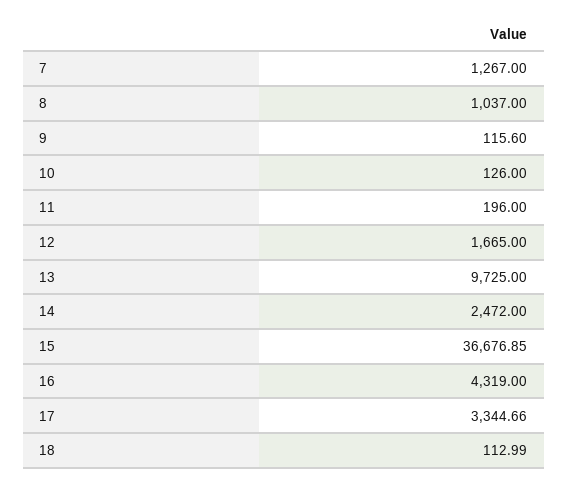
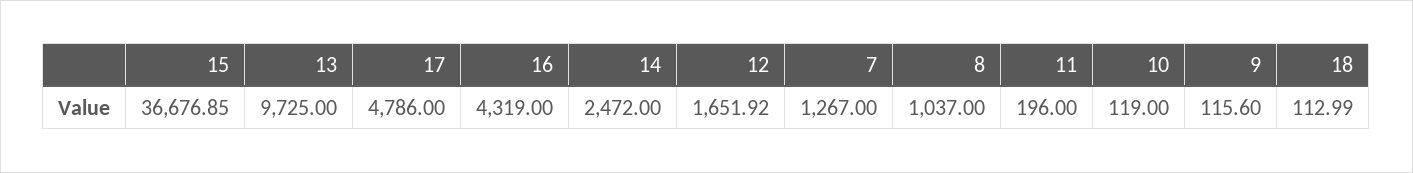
  {
    "7": 1267,
    "8": 1037,
    "9": 115.6,
-   "10": 126,
+   "10": 119,
    "11": 196,
-   "12": 1665,
+   "12": 1651.92,
    "13": 9725,
    "14": 2472,
    "15": 36676.85,
    "16": 4319,
-   "17": 3344.66,
+   "17": 4786,
    "18": 112.99
  }

